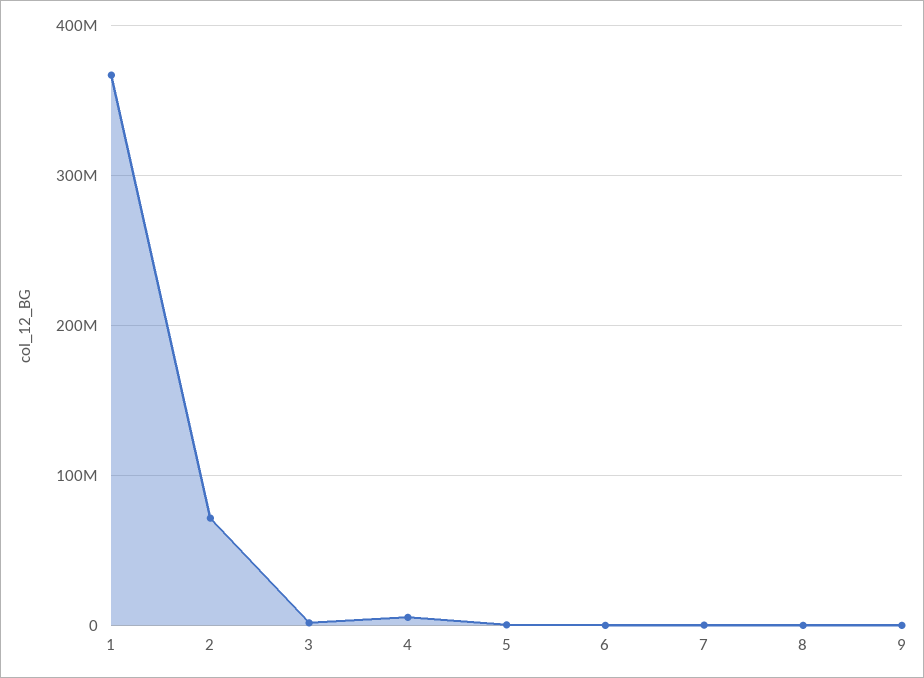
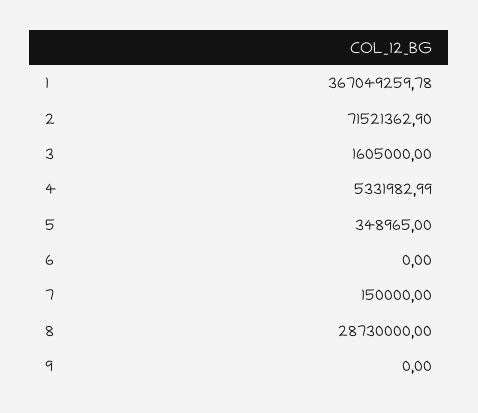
  {
    "1": 367049259.78,
    "2": 71521362.9,
    "3": 1605000,
    "4": 5331982.99,
    "5": 348965,
    "6": 0,
    "7": 150000,
-   "8": 0,
+   "8": 28730000,
    "9": 0
  }

